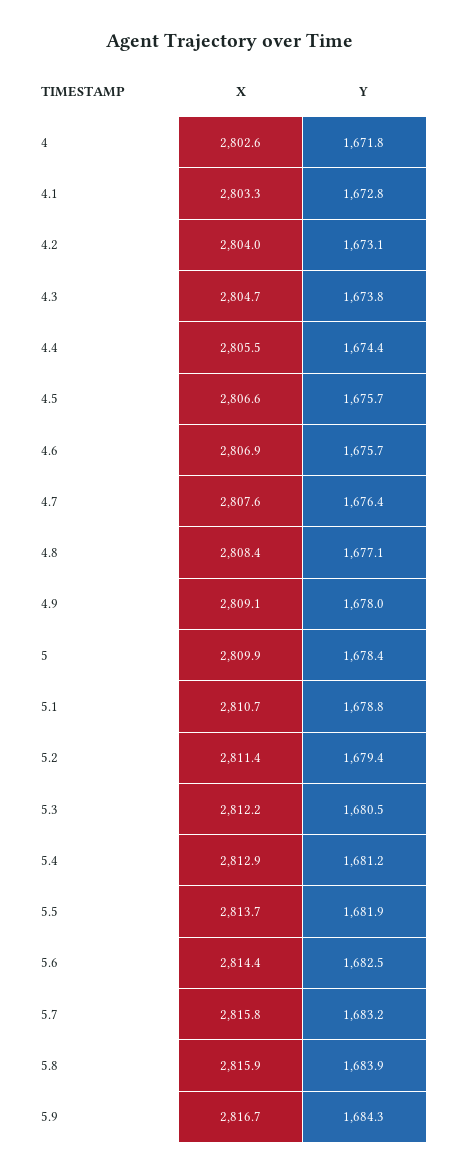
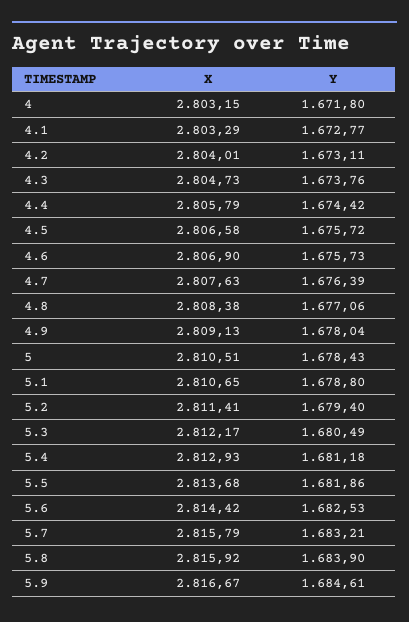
  {
    "X": {
-     "4": 2802.6,
+     "4": 2803.15,
      "4.1": 2803.29,
      "4.2": 2804.01,
      "4.3": 2804.73,
-     "4.4": 2805.5,
+     "4.4": 2805.79,
      "4.5": 2806.58,
      "4.6": 2806.9,
      "4.7": 2807.63,
      "4.8": 2808.38,
      "4.9": 2809.13,
-     "5": 2809.9,
+     "5": 2810.51,
      "5.1": 2810.65,
      "5.2": 2811.41,
      "5.3": 2812.17,
      "5.4": 2812.93,
      "5.5": 2813.68,
      "5.6": 2814.42,
      "5.7": 2815.79,
      "5.8": 2815.92,
      "5.9": 2816.67
    },
    "Y": {
      "4": 1671.8,
      "4.1": 1672.77,
      "4.2": 1673.11,
      "4.3": 1673.76,
      "4.4": 1674.42,
      "4.5": 1675.72,
      "4.6": 1675.73,
      "4.7": 1676.39,
      "4.8": 1677.06,
      "4.9": 1678.04,
      "5": 1678.43,
      "5.1": 1678.8,
      "5.2": 1679.4,
      "5.3": 1680.49,
      "5.4": 1681.18,
      "5.5": 1681.86,
      "5.6": 1682.53,
      "5.7": 1683.21,
      "5.8": 1683.9,
-     "5.9": 1684.3
+     "5.9": 1684.61
    }
  }

